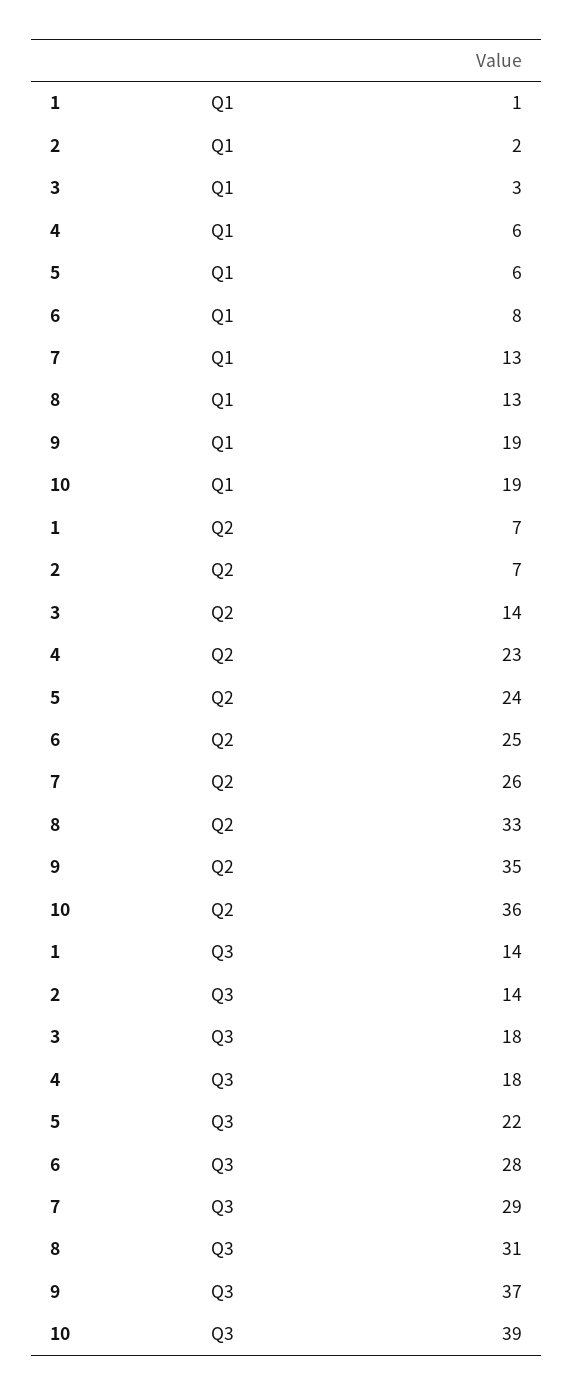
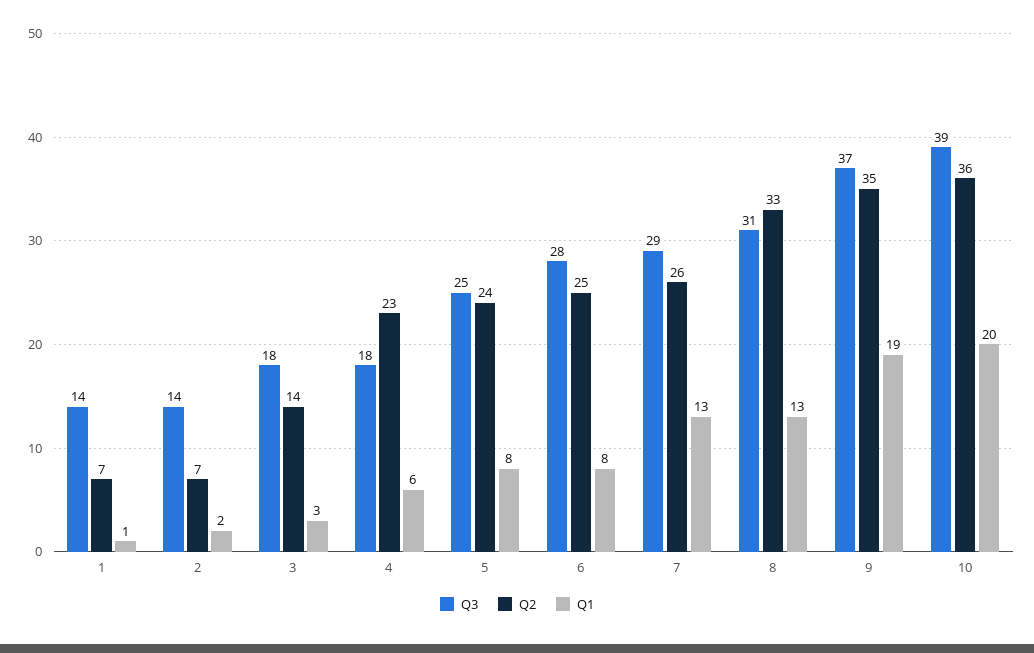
  {
    "Q1": {
      "1": 1,
      "2": 2,
      "3": 3,
      "4": 6,
-     "5": 6,
+     "5": 8,
      "6": 8,
      "7": 13,
      "8": 13,
      "9": 19,
-     "10": 19
+     "10": 20
    },
    "Q2": {
      "1": 7,
      "2": 7,
      "3": 14,
      "4": 23,
      "5": 24,
      "6": 25,
      "7": 26,
      "8": 33,
      "9": 35,
      "10": 36
    },
    "Q3": {
      "1": 14,
      "2": 14,
      "3": 18,
      "4": 18,
-     "5": 22,
+     "5": 25,
      "6": 28,
      "7": 29,
      "8": 31,
      "9": 37,
      "10": 39
    }
  }

